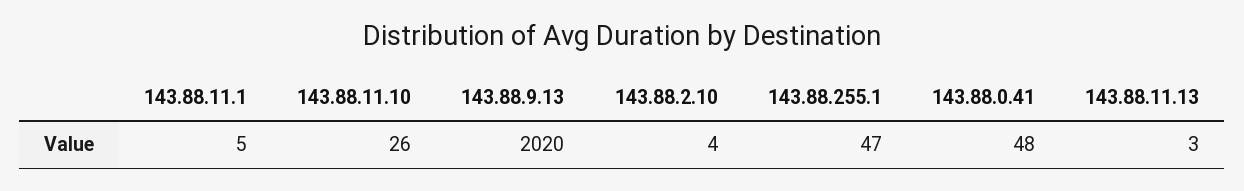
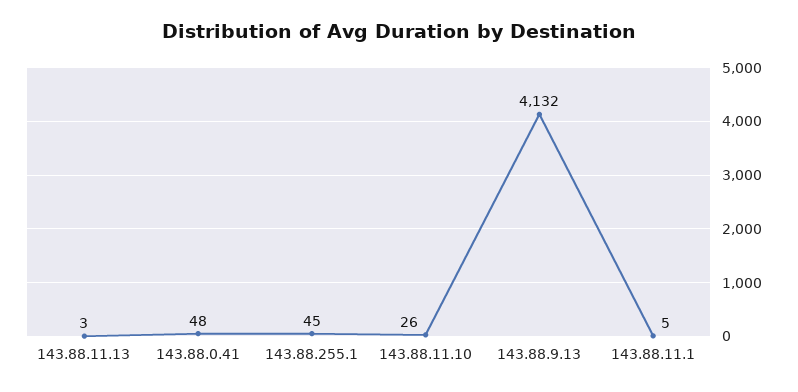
  {
    "143.88.11.1": 5,
    "143.88.11.10": 26,
-   "143.88.9.13": 2020,
+   "143.88.9.13": 4132,
-   "143.88.2.10": 4,
-   "143.88.255.1": 47,
+   "143.88.255.1": 45,
    "143.88.0.41": 48,
    "143.88.11.13": 3
  }

